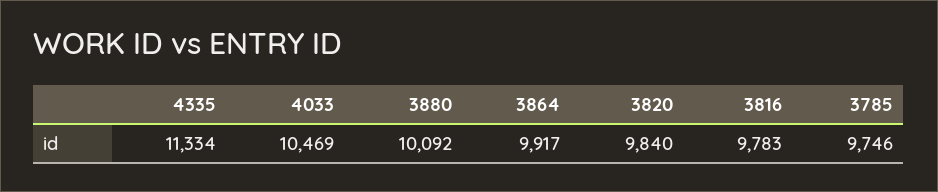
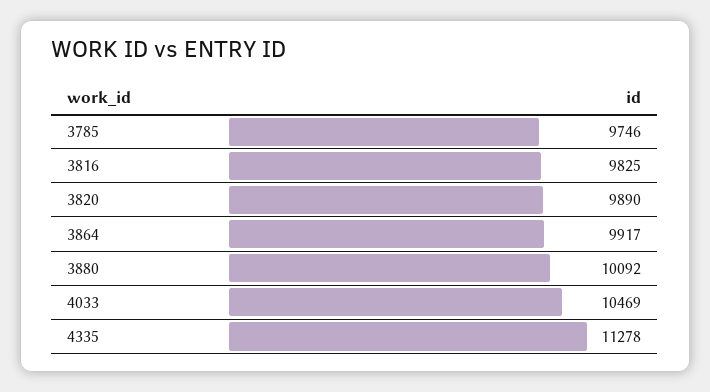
  {
-   "4335": 11334,
+   "4335": 11278,
    "4033": 10469,
    "3880": 10092,
    "3864": 9917,
-   "3820": 9840,
+   "3820": 9890,
-   "3816": 9783,
+   "3816": 9825,
    "3785": 9746
  }

